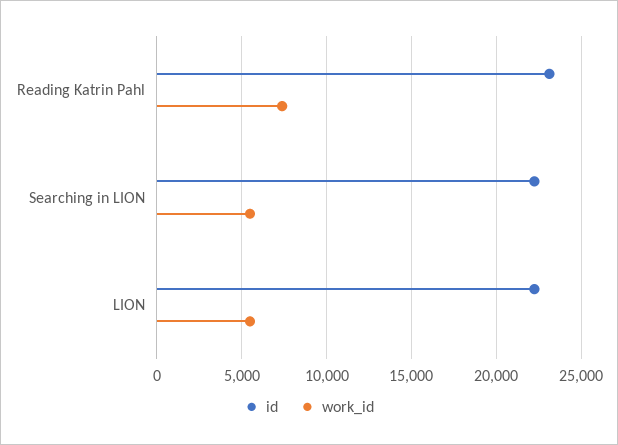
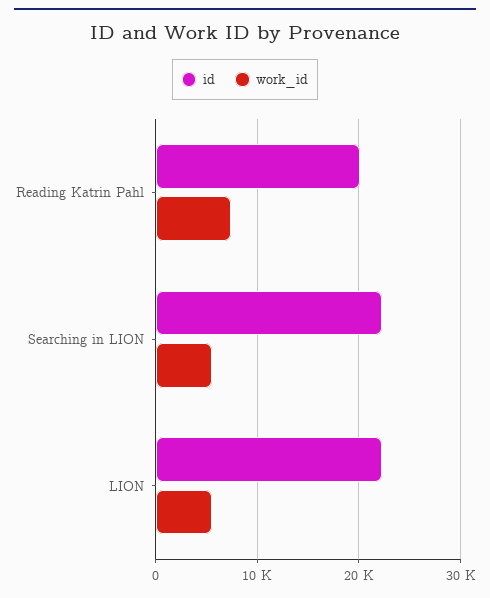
  {
    "id": {
-     "Reading Katrin Pahl": 23000,
+     "Reading Katrin Pahl": 20000,
      "Searching in LION": 22000,
      "LION": 22000
    },
    "work_id": {
      "Reading Katrin Pahl": 7500,
      "Searching in LION": 5500,
      "LION": 5500
    }
  }

